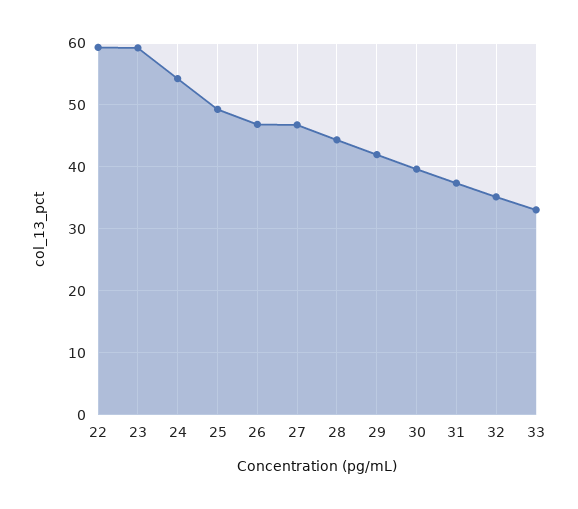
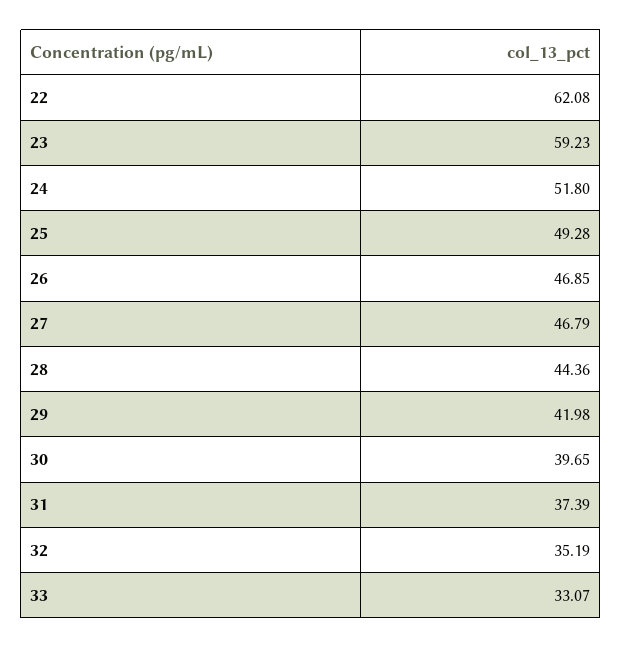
  {
-   "22": 59,
+   "22": 62.08,
    "23": 59.23,
-   "24": 54,
+   "24": 51.8,
    "25": 49.28,
    "26": 46.85,
    "27": 46.79,
    "28": 44.36,
    "29": 41.98,
    "30": 39.65,
    "31": 37.39,
    "32": 35.19,
    "33": 33.07
  }

